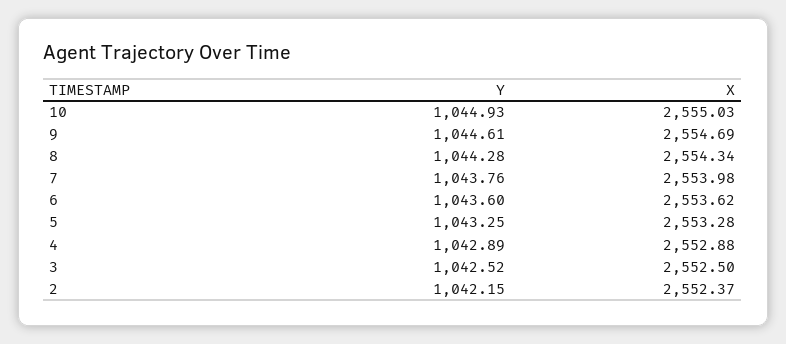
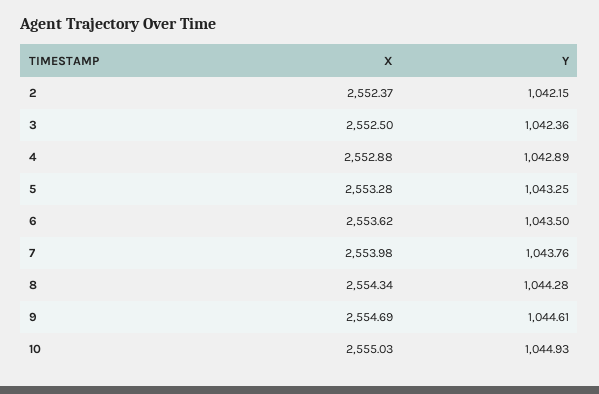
  {
    "Y": {
      "10": 1044.93,
      "9": 1044.61,
      "8": 1044.28,
      "7": 1043.76,
-     "6": 1043.6,
+     "6": 1043.5,
      "5": 1043.25,
      "4": 1042.89,
-     "3": 1042.52,
+     "3": 1042.36,
      "2": 1042.15
    },
    "X": {
      "10": 2555.03,
      "9": 2554.69,
      "8": 2554.34,
      "7": 2553.98,
      "6": 2553.62,
      "5": 2553.28,
      "4": 2552.88,
      "3": 2552.5,
      "2": 2552.37
    }
  }

